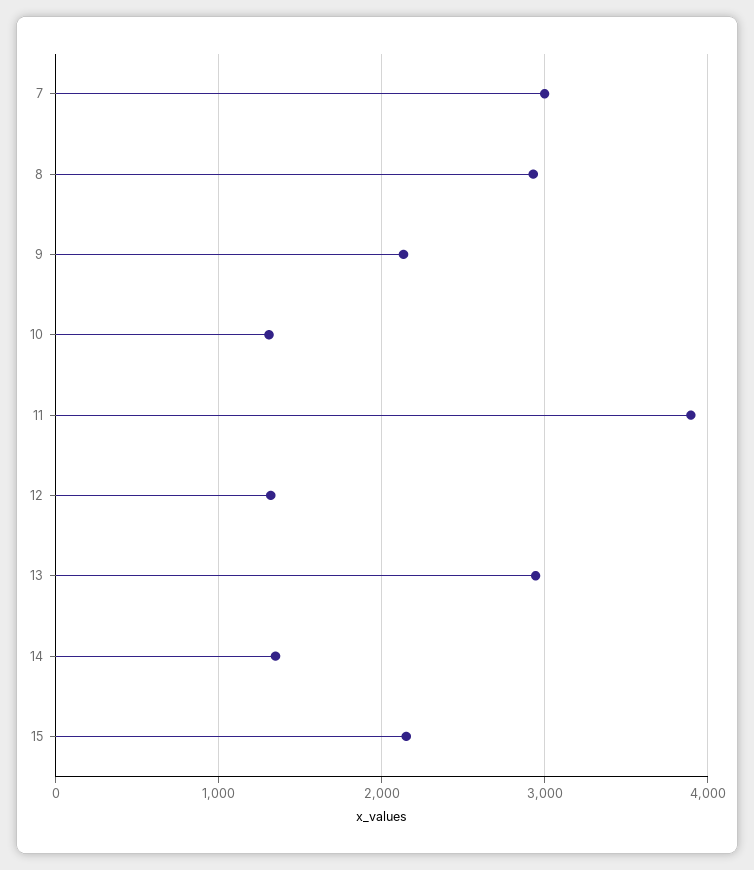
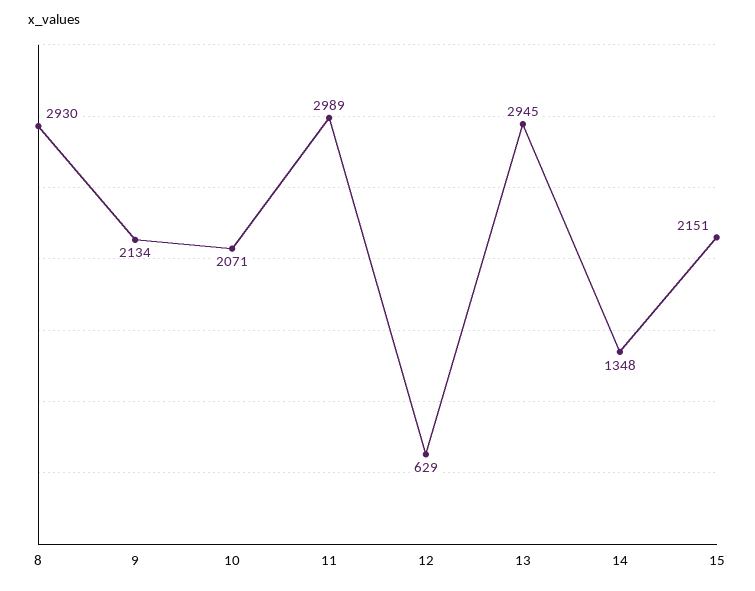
  {
-   "7": 3000,
    "8": 2930,
    "9": 2134,
-   "10": 1300,
+   "10": 2071,
-   "11": 3900,
+   "11": 2989,
-   "12": 1300,
+   "12": 629,
    "13": 2945,
    "14": 1348,
    "15": 2151
  }

